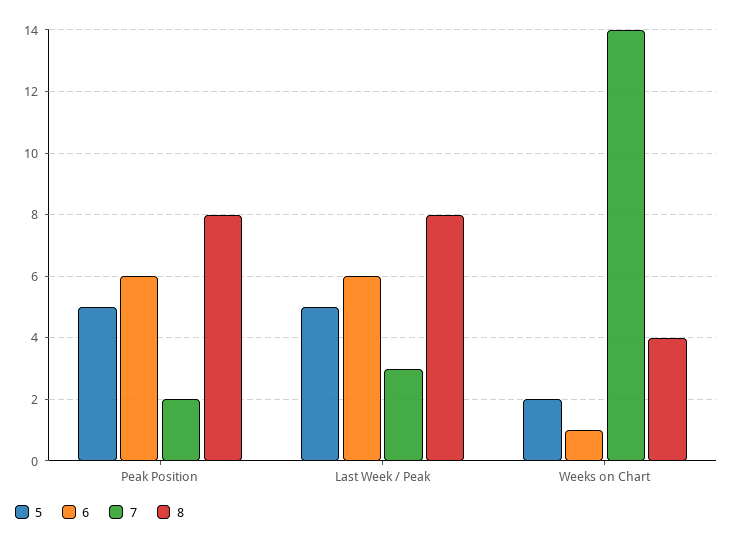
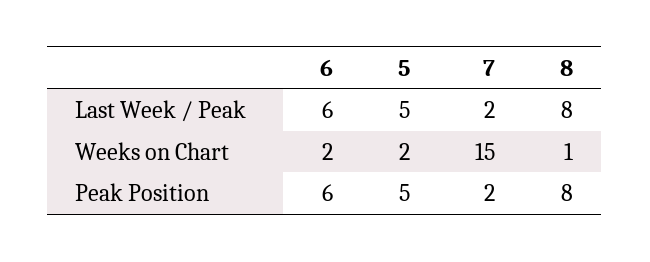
  {
    "5": {
      "Peak Position": 5,
      "Last Week / Peak": 5,
      "Weeks on Chart": 2
    },
    "6": {
      "Peak Position": 6,
      "Last Week / Peak": 6,
-     "Weeks on Chart": 1
+     "Weeks on Chart": 2
    },
    "7": {
      "Peak Position": 2,
-     "Last Week / Peak": 3,
+     "Last Week / Peak": 2,
-     "Weeks on Chart": 14
+     "Weeks on Chart": 15
    },
    "8": {
      "Peak Position": 8,
      "Last Week / Peak": 8,
-     "Weeks on Chart": 4
+     "Weeks on Chart": 1
    }
  }

